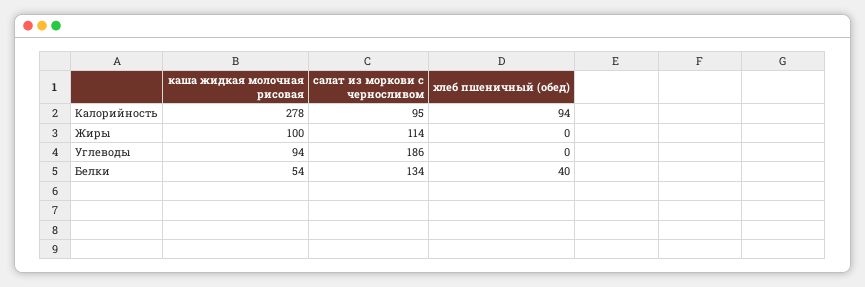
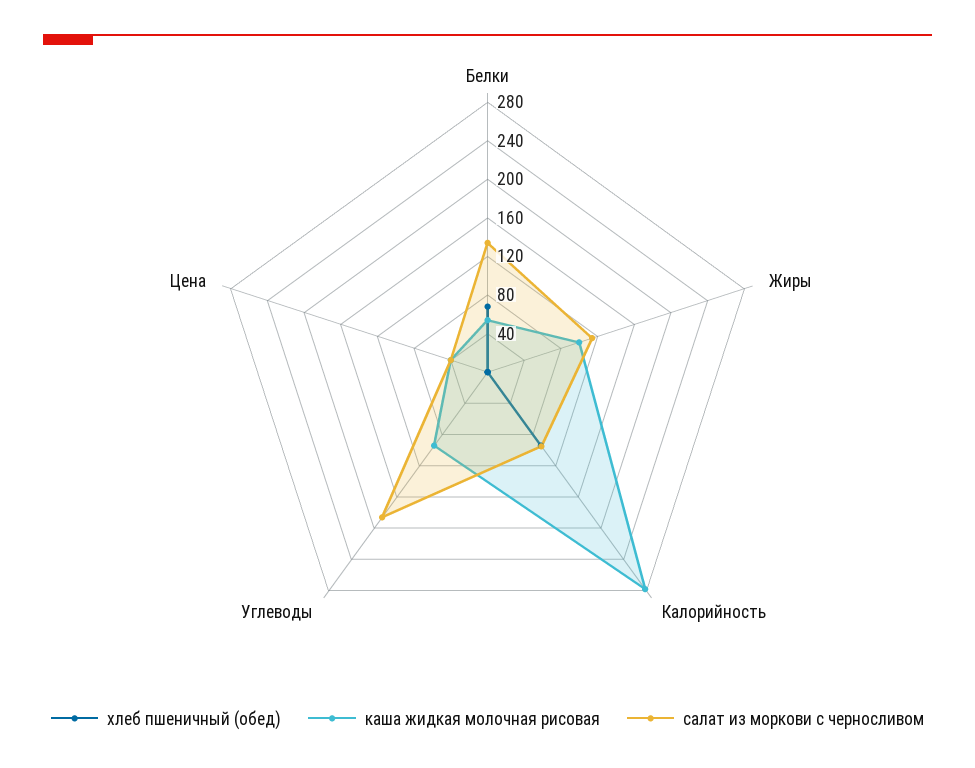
  {
    "каша жидкая молочная рисовая": {
      "Калорийность": 278,
      "Жиры": 100,
      "Углеводы": 94,
-     "Белки": 54
+     "Белки": 54,
+     "Цена": 40
    },
    "салат из моркови с черносливом": {
      "Калорийность": 95,
      "Жиры": 114,
      "Углеводы": 186,
-     "Белки": 134
+     "Белки": 134,
+     "Цена": 40
    },
    "хлеб пшеничный (обед)": {
      "Калорийность": 94,
      "Жиры": 0,
      "Углеводы": 0,
-     "Белки": 40
+     "Белки": 70,
+     "Цена": 0
    }
  }

